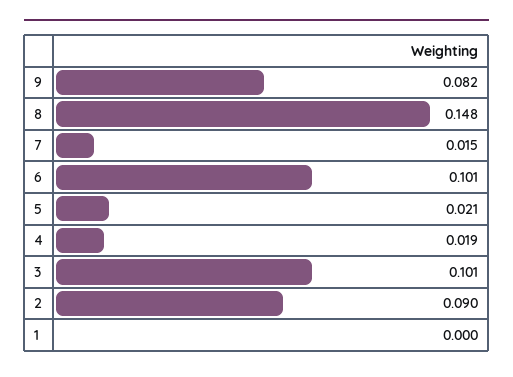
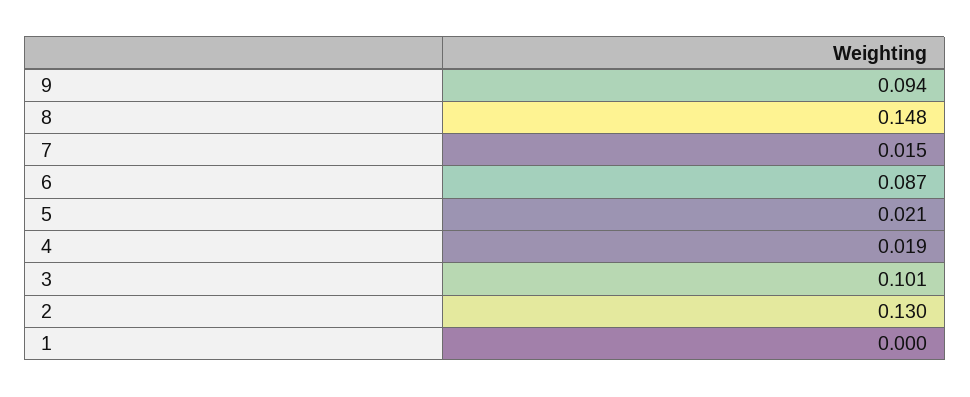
  {
-   "9": 0.082,
+   "9": 0.094,
    "8": 0.148,
    "7": 0.015,
-   "6": 0.101,
+   "6": 0.087,
    "5": 0.021,
    "4": 0.019,
    "3": 0.101,
-   "2": 0.09,
+   "2": 0.13,
    "1": 0
  }

